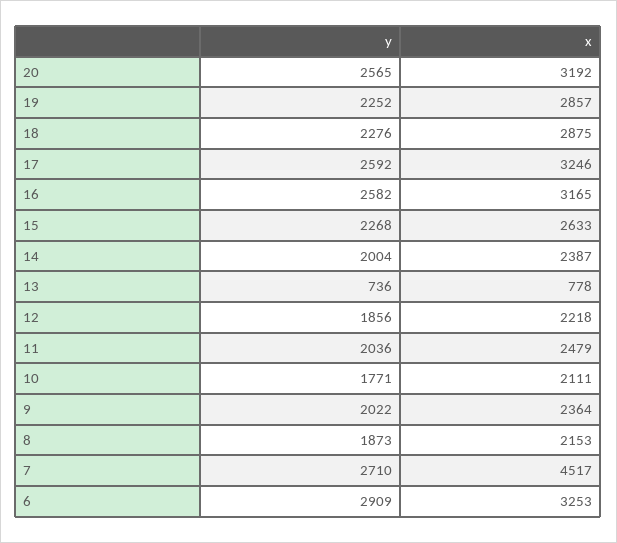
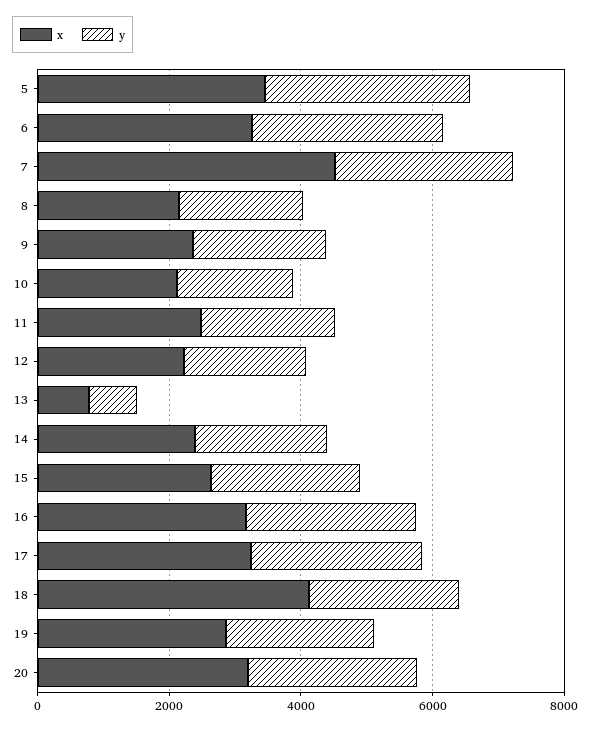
  {
    "y": {
      "20": 2565,
      "19": 2252,
      "18": 2276,
      "17": 2592,
      "16": 2582,
      "15": 2268,
      "14": 2004,
      "13": 736,
      "12": 1856,
      "11": 2036,
      "10": 1771,
      "9": 2022,
      "8": 1873,
      "7": 2710,
-     "6": 2909
+     "6": 2909,
+     "5": 3000
    },
    "x": {
      "20": 3192,
      "19": 2857,
-     "18": 2875,
+     "18": 4000,
      "17": 3246,
      "16": 3165,
      "15": 2633,
      "14": 2387,
      "13": 778,
      "12": 2218,
      "11": 2479,
      "10": 2111,
      "9": 2364,
      "8": 2153,
      "7": 4517,
-     "6": 3253
+     "6": 3253,
+     "5": 3500
    }
  }

